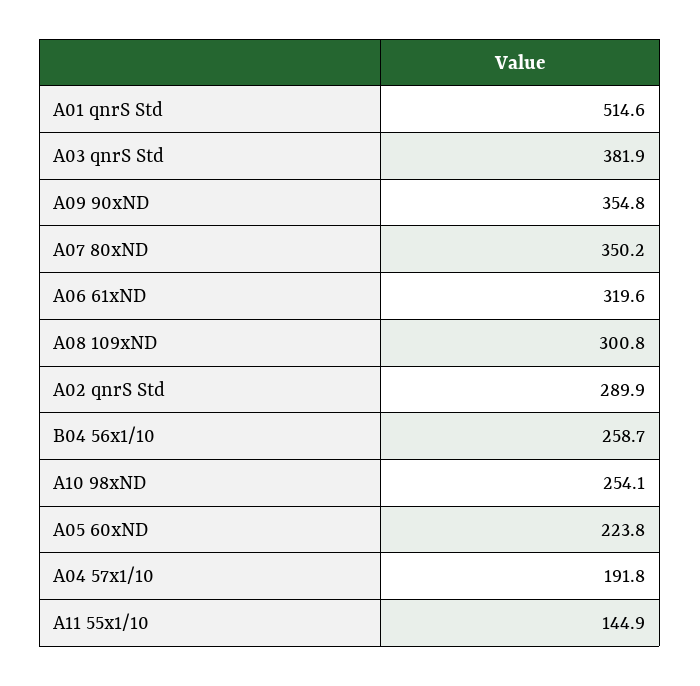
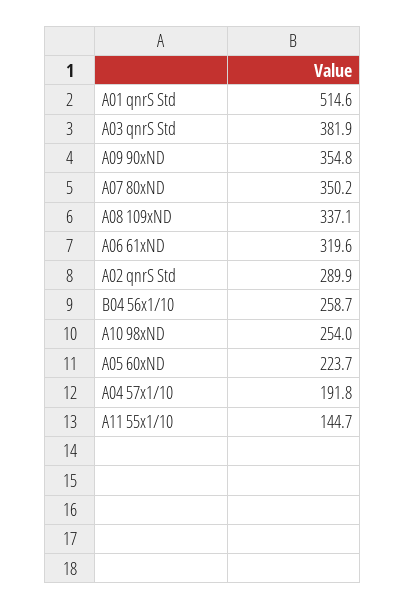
  {
    "A01 qnrS Std": 514.6,
    "A03 qnrS Std": 381.9,
    "A09 90xND": 354.8,
    "A07 80xND": 350.2,
    "A06 61xND": 319.6,
-   "A08 109xND": 300.8,
+   "A08 109xND": 337.1,
    "A02 qnrS Std": 289.9,
    "B04 56x1/10": 258.7,
-   "A10 98xND": 254.1,
+   "A10 98xND": 254,
-   "A05 60xND": 223.8,
+   "A05 60xND": 223.7,
    "A04 57x1/10": 191.8,
-   "A11 55x1/10": 144.9
+   "A11 55x1/10": 144.7
  }

